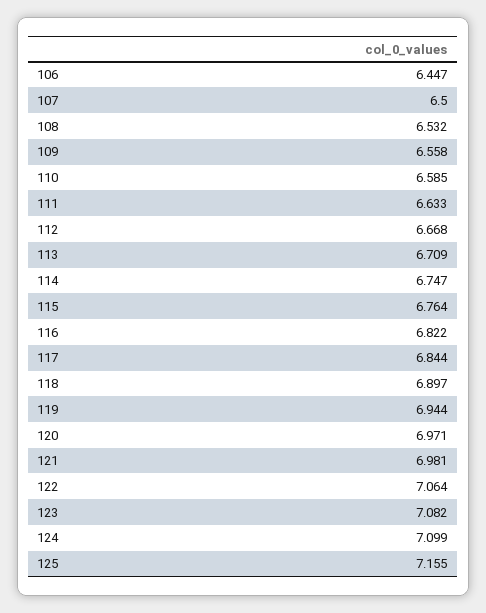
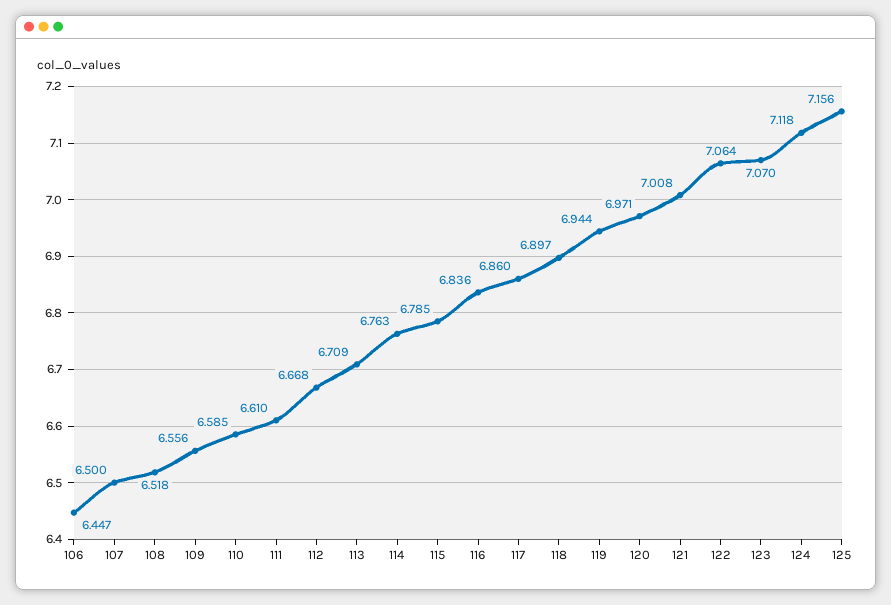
  {
    "106": 6.447,
    "107": 6.5,
-   "108": 6.532,
+   "108": 6.518,
-   "109": 6.558,
+   "109": 6.556,
    "110": 6.585,
-   "111": 6.633,
+   "111": 6.61,
    "112": 6.668,
    "113": 6.709,
-   "114": 6.747,
+   "114": 6.763,
-   "115": 6.764,
+   "115": 6.785,
-   "116": 6.822,
+   "116": 6.836,
-   "117": 6.844,
+   "117": 6.86,
    "118": 6.897,
    "119": 6.944,
    "120": 6.971,
-   "121": 6.981,
+   "121": 7.008,
    "122": 7.064,
-   "123": 7.082,
+   "123": 7.07,
-   "124": 7.099,
+   "124": 7.118,
-   "125": 7.155
+   "125": 7.156
  }

